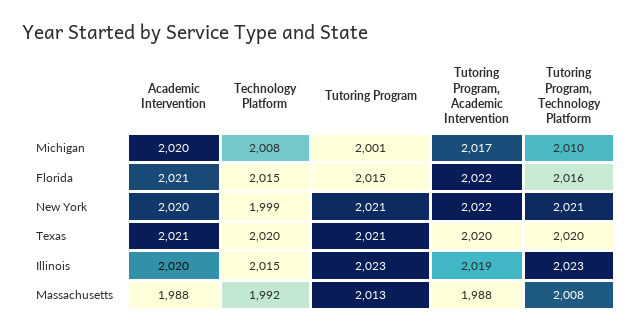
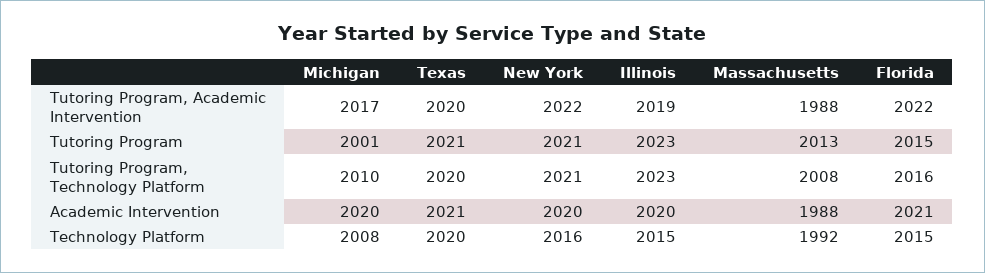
  {
    "Academic Intervention": {
      "Michigan": 2020,
      "Florida": 2021,
      "New York": 2020,
      "Texas": 2021,
      "Illinois": 2020,
      "Massachusetts": 1988
    },
    "Technology Platform": {
      "Michigan": 2008,
      "Florida": 2015,
-     "New York": 1999,
+     "New York": 2016,
      "Texas": 2020,
      "Illinois": 2015,
      "Massachusetts": 1992
    },
    "Tutoring Program": {
      "Michigan": 2001,
      "Florida": 2015,
      "New York": 2021,
      "Texas": 2021,
      "Illinois": 2023,
      "Massachusetts": 2013
    },
    "Tutoring Program, Academic Intervention": {
      "Michigan": 2017,
      "Florida": 2022,
      "New York": 2022,
      "Texas": 2020,
      "Illinois": 2019,
      "Massachusetts": 1988
    },
    "Tutoring Program, Technology Platform": {
      "Michigan": 2010,
      "Florida": 2016,
      "New York": 2021,
      "Texas": 2020,
      "Illinois": 2023,
      "Massachusetts": 2008
    }
  }

